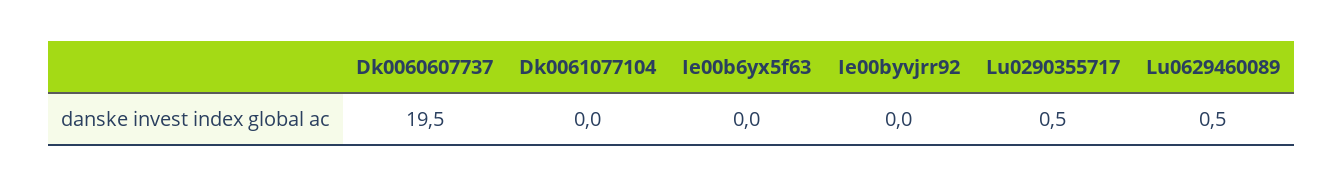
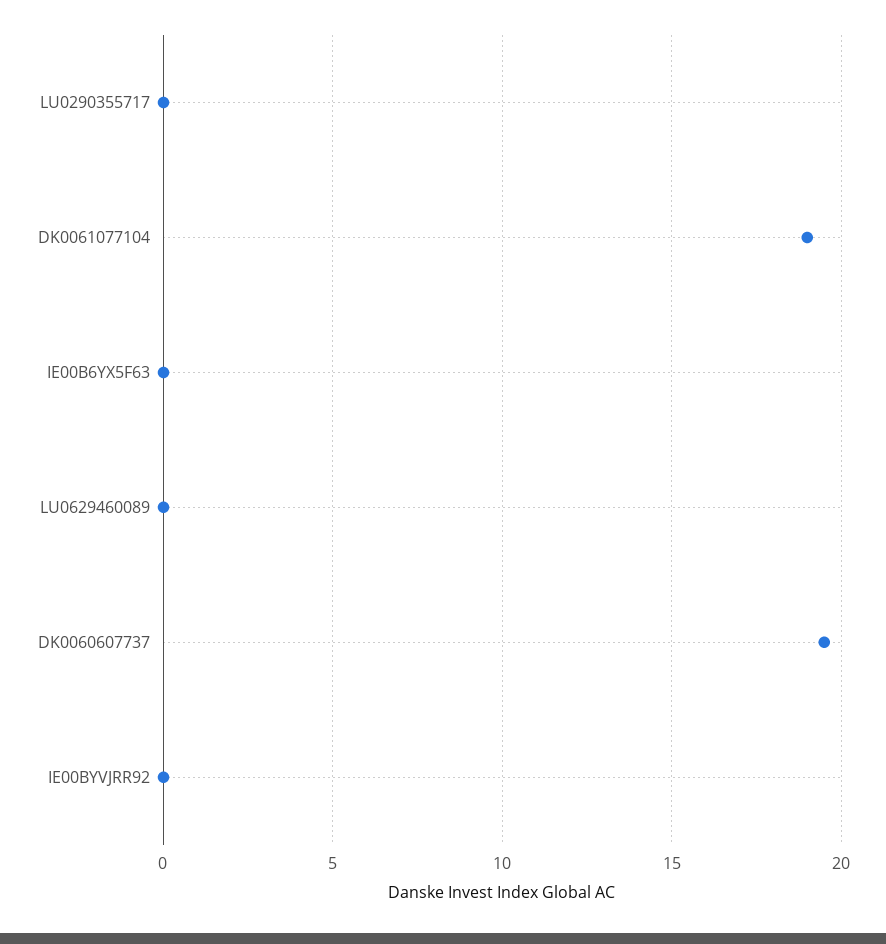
  {
    "Dk0060607737": 19.5,
-   "Dk0061077104": 0,
+   "Dk0061077104": 19,
    "Ie00b6yx5f63": 0,
    "Ie00byvjrr92": 0,
-   "Lu0290355717": 0.5,
+   "Lu0290355717": 0,
-   "Lu0629460089": 0.5
+   "Lu0629460089": 0
  }

